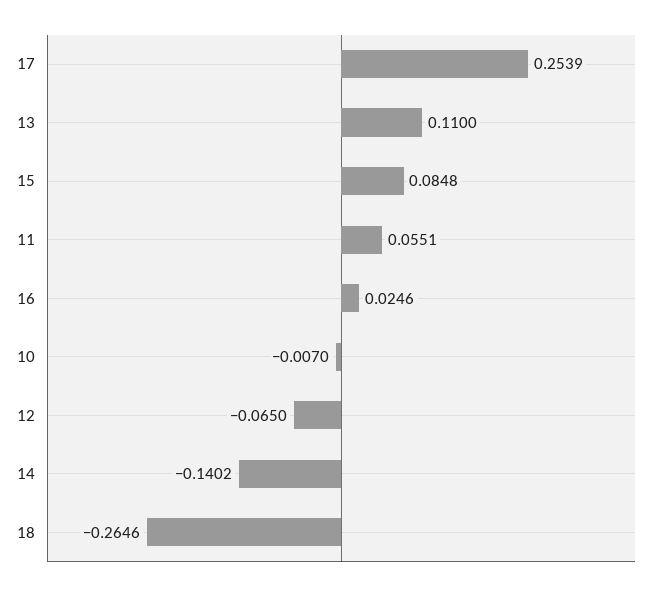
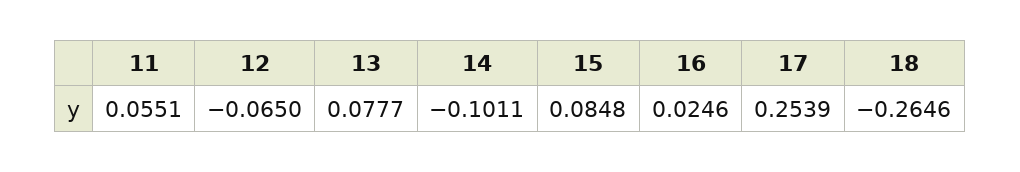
  {
    "17": 0.2539,
-   "13": 0.11,
+   "13": 0.0777,
    "15": 0.0848,
    "11": 0.0551,
    "16": 0.0246,
-   "10": -0.007,
    "12": -0.065,
-   "14": -0.1402,
+   "14": -0.1011,
    "18": -0.2646
  }

